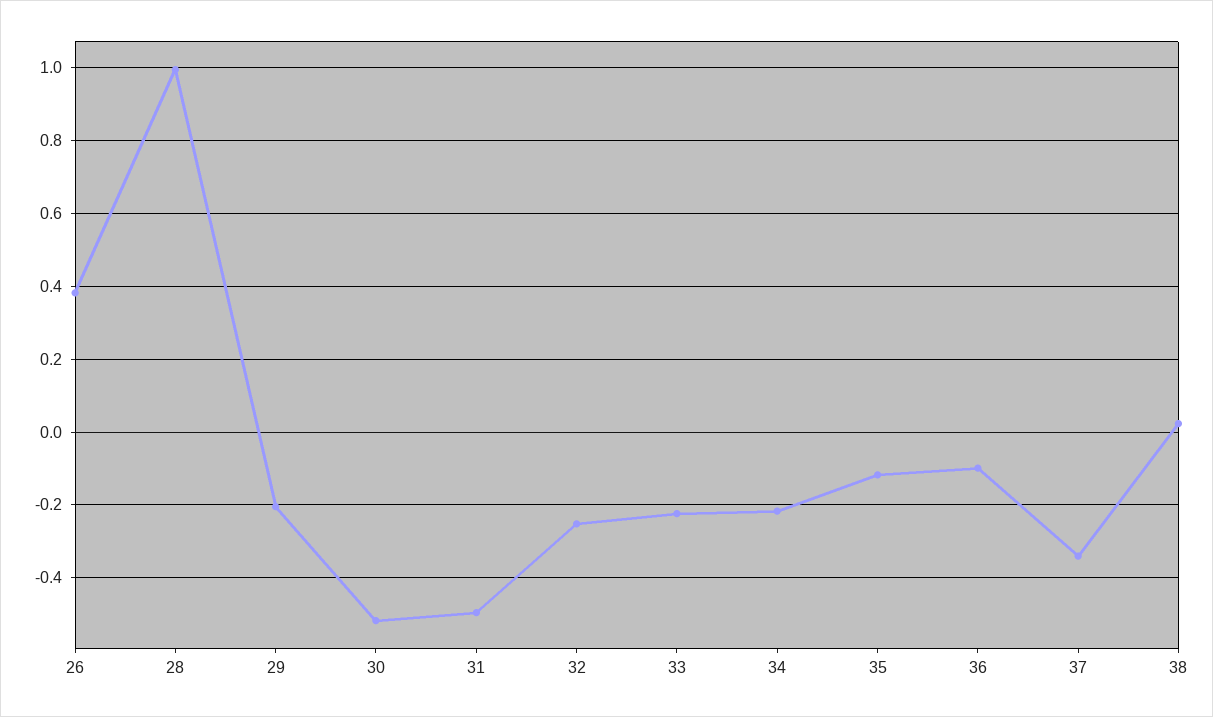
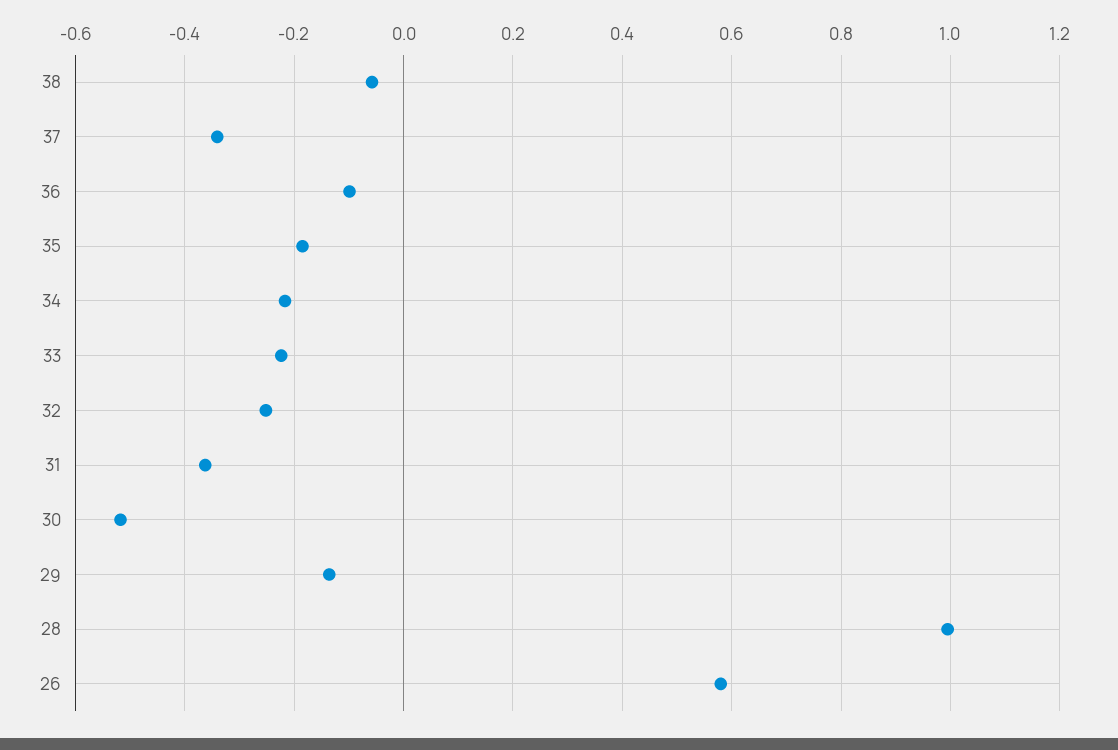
  {
-   "26": 0.38,
+   "26": 0.58,
    "28": 1,
-   "29": -0.2,
+   "29": -0.14,
    "30": -0.52,
-   "31": -0.5,
+   "31": -0.36,
    "32": -0.26,
    "33": -0.22,
    "34": -0.22,
-   "35": -0.12,
+   "35": -0.18,
    "36": -0.1,
    "37": -0.34,
-   "38": 0.02
+   "38": -0.06
  }

